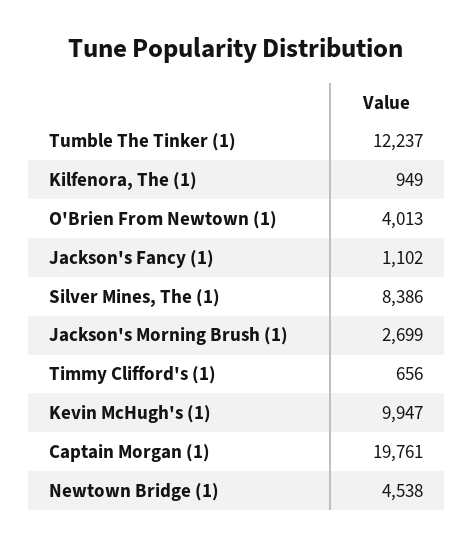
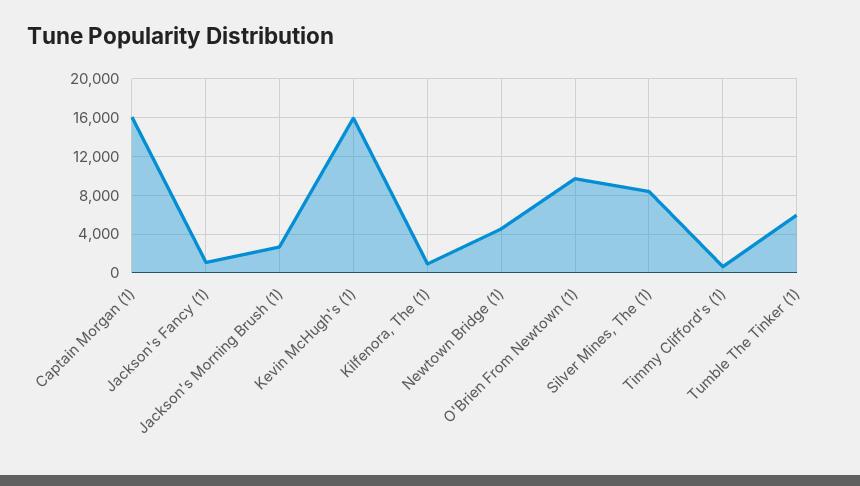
  {
-   "Tumble The Tinker (1)": 12237,
+   "Tumble The Tinker (1)": 6000,
    "Kilfenora, The (1)": 949,
-   "O'Brien From Newtown (1)": 4013,
+   "O'Brien From Newtown (1)": 10000,
    "Jackson's Fancy (1)": 1102,
    "Silver Mines, The (1)": 8386,
    "Jackson's Morning Brush (1)": 2699,
    "Timmy Clifford's (1)": 656,
-   "Kevin McHugh's (1)": 9947,
+   "Kevin McHugh's (1)": 16000,
-   "Captain Morgan (1)": 19761,
+   "Captain Morgan (1)": 16000,
    "Newtown Bridge (1)": 4538
  }

